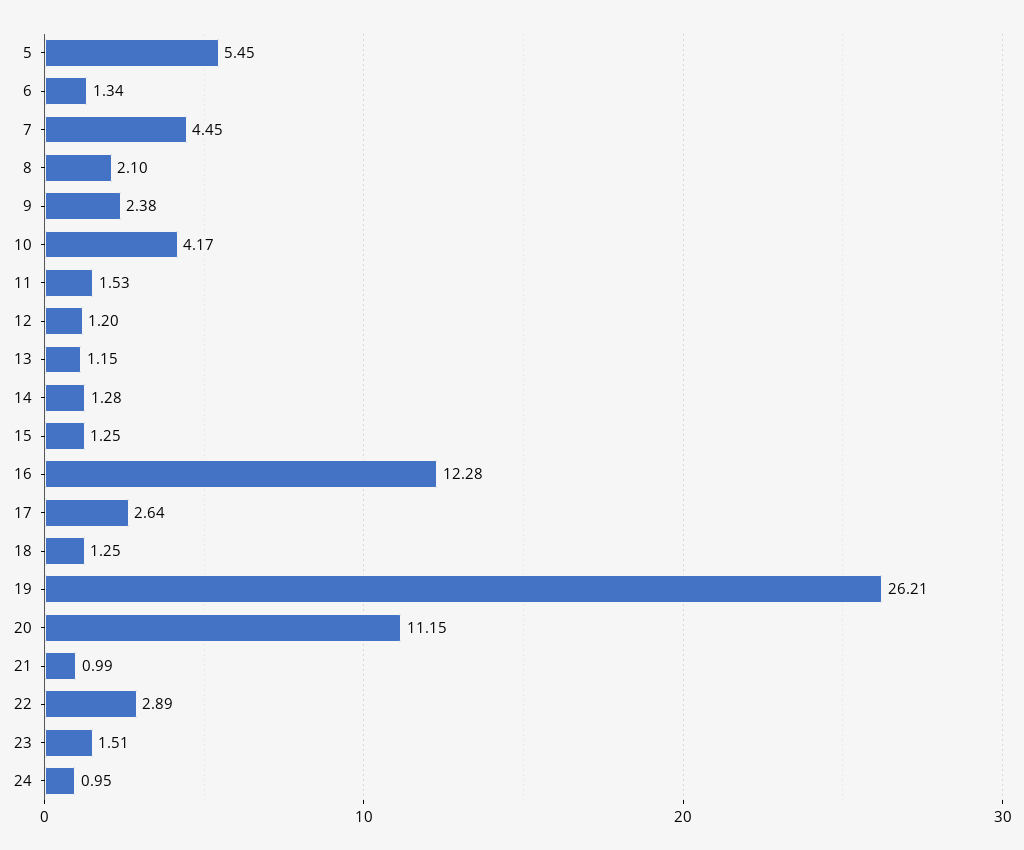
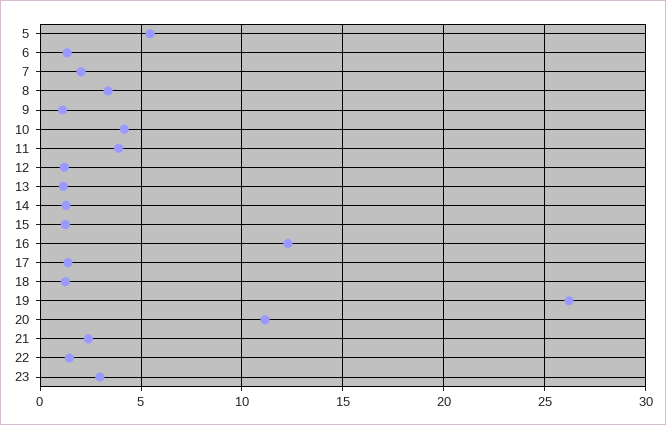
  {
    "5": 5.45,
    "6": 1.34,
-   "7": 4.45,
+   "7": 2,
-   "8": 2.1,
+   "8": 3.5,
-   "9": 2.38,
+   "9": 1,
    "10": 4.17,
-   "11": 1.53,
+   "11": 4,
    "12": 1.2,
    "13": 1.15,
    "14": 1.28,
    "15": 1.25,
    "16": 12.28,
-   "17": 2.64,
+   "17": 1.5,
    "18": 1.25,
    "19": 26.21,
    "20": 11.15,
-   "21": 0.99,
+   "21": 2.5,
-   "22": 2.89,
+   "22": 1.5,
-   "23": 1.51,
+   "23": 3
-   "24": 0.95
  }

